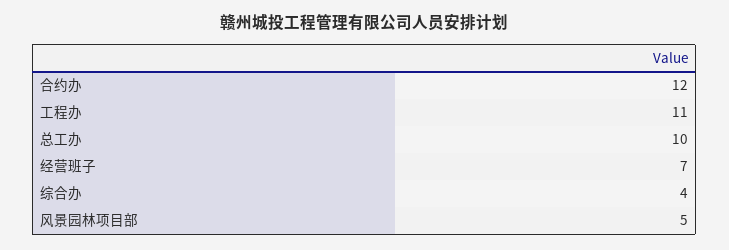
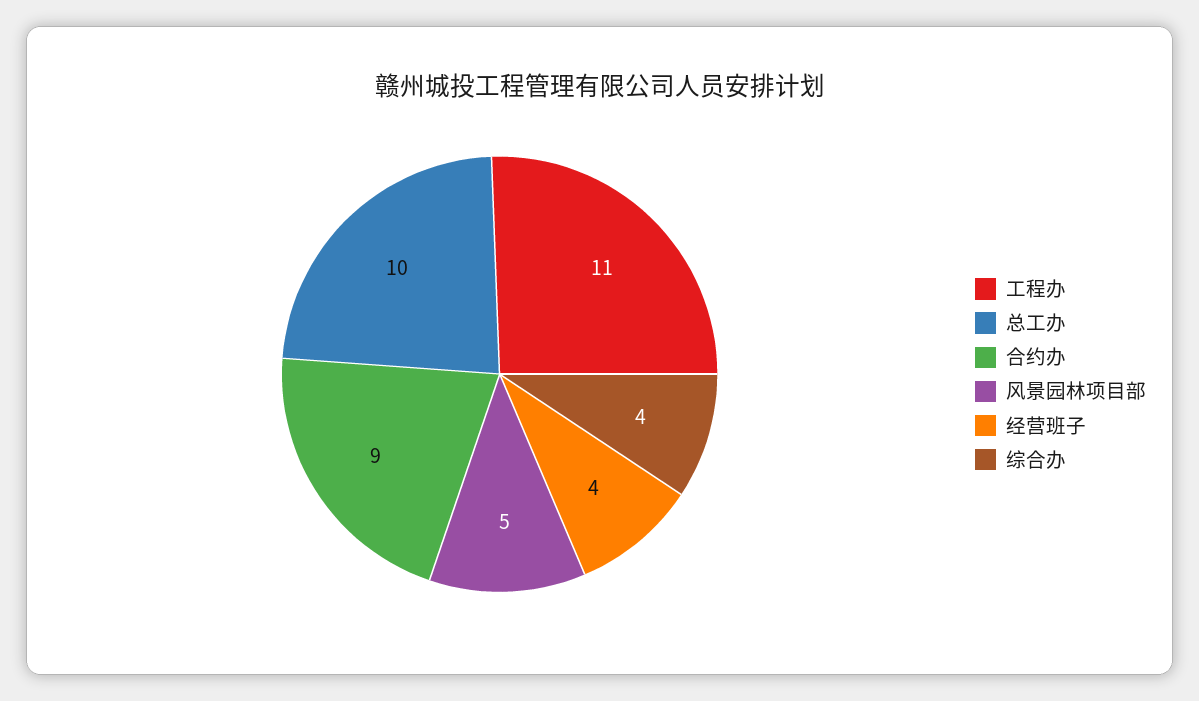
  {
-   "合约办": 12,
+   "合约办": 9,
    "工程办": 11,
    "总工办": 10,
-   "经营班子": 7,
+   "经营班子": 4,
    "综合办": 4,
    "风景园林项目部": 5
  }

